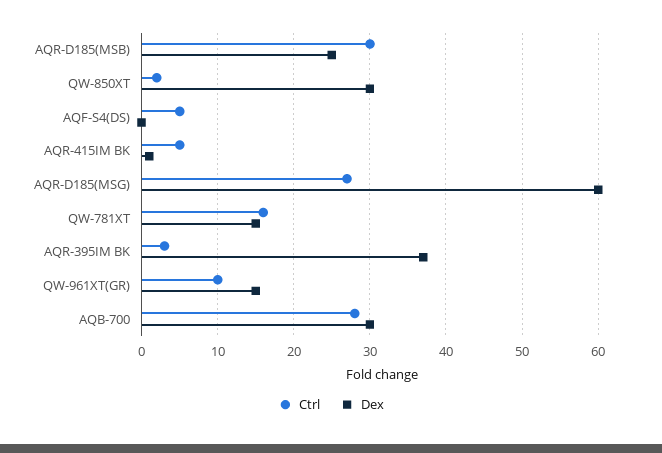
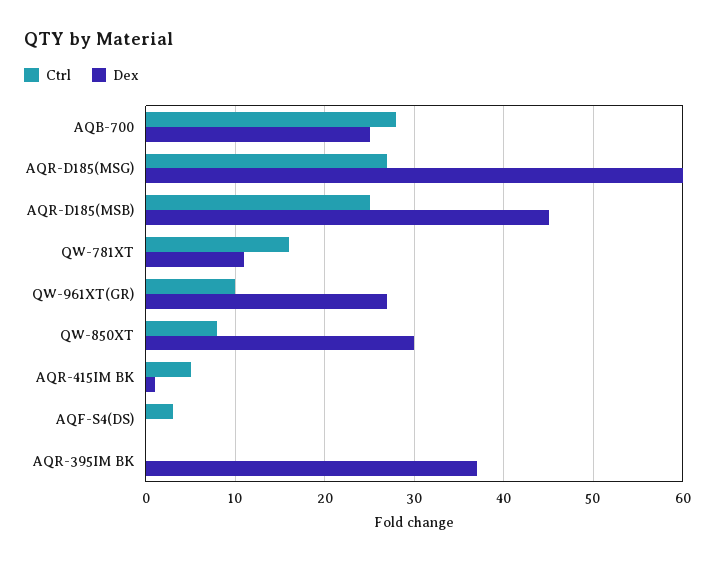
  {
    "Ctrl": {
-     "AQR-D185(MSB)": 30,
+     "AQR-D185(MSB)": 25,
-     "QW-850XT": 2,
+     "QW-850XT": 8,
-     "AQF-S4(DS)": 5,
+     "AQF-S4(DS)": 3,
      "AQR-415IM BK": 5,
      "AQR-D185(MSG)": 27,
      "QW-781XT": 16,
-     "AQR-395IM BK": 3,
+     "AQR-395IM BK": 0,
      "QW-961XT(GR)": 10,
      "AQB-700": 28
    },
    "Dex": {
-     "AQR-D185(MSB)": 25,
+     "AQR-D185(MSB)": 45,
      "QW-850XT": 30,
      "AQF-S4(DS)": 0,
      "AQR-415IM BK": 1,
      "AQR-D185(MSG)": 60,
-     "QW-781XT": 15,
+     "QW-781XT": 11,
      "AQR-395IM BK": 37,
-     "QW-961XT(GR)": 15,
+     "QW-961XT(GR)": 27,
-     "AQB-700": 30
+     "AQB-700": 25
    }
  }

